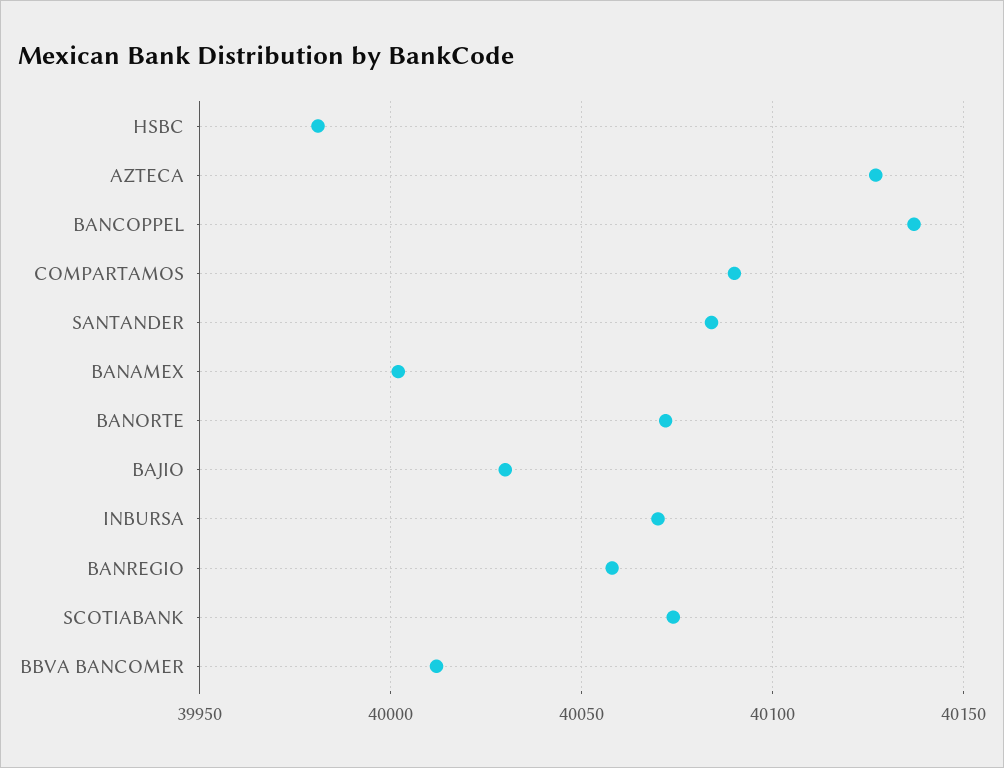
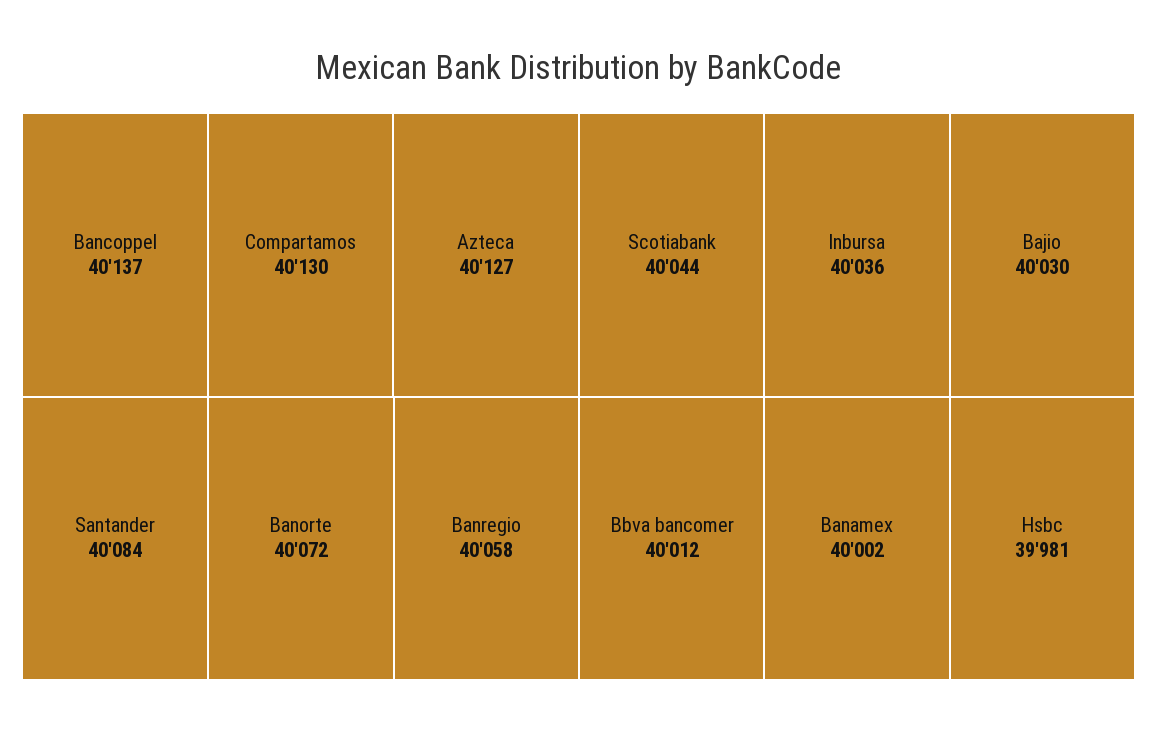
  {
    "HSBC": 39981,
    "AZTECA": 40127,
    "BANCOPPEL": 40137,
-   "COMPARTAMOS": 40090,
+   "COMPARTAMOS": 40130,
    "SANTANDER": 40084,
    "BANAMEX": 40002,
    "BANORTE": 40072,
    "BAJIO": 40030,
-   "INBURSA": 40070,
+   "INBURSA": 40036,
    "BANREGIO": 40058,
-   "SCOTIABANK": 40075,
+   "SCOTIABANK": 40044,
    "BBVA BANCOMER": 40012
  }

